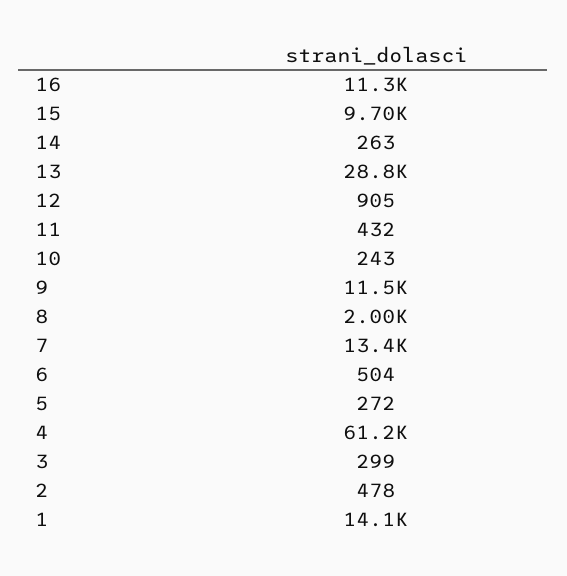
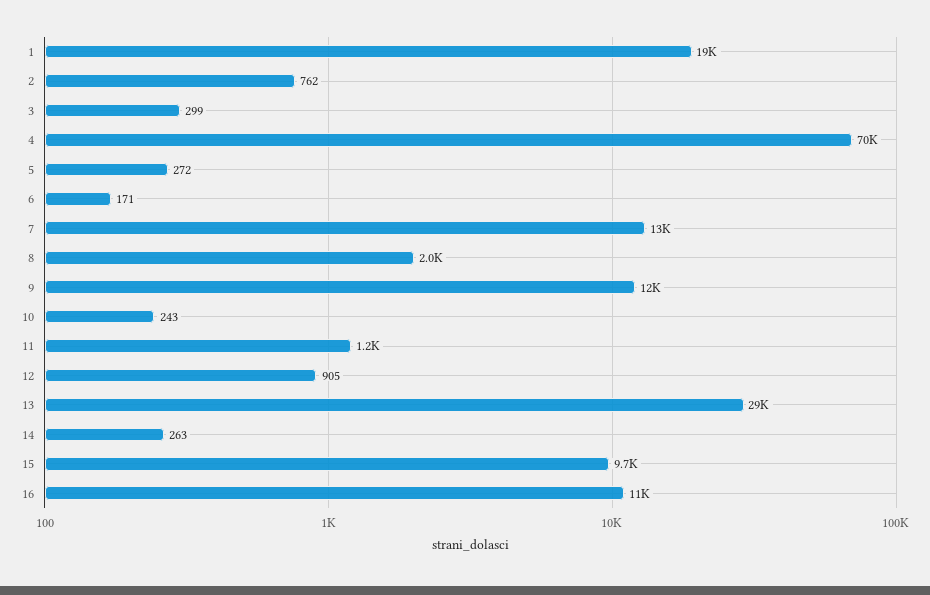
  {
    "16": 11300,
    "15": 9700,
    "14": 263,
    "13": 28800,
    "12": 905,
-   "11": 432,
+   "11": 1200,
    "10": 243,
    "9": 11500,
    "8": 2000,
    "7": 13400,
-   "6": 504,
+   "6": 171,
    "5": 272,
-   "4": 61200,
+   "4": 70000,
    "3": 299,
-   "2": 478,
+   "2": 762,
-   "1": 14100
+   "1": 19000
  }

